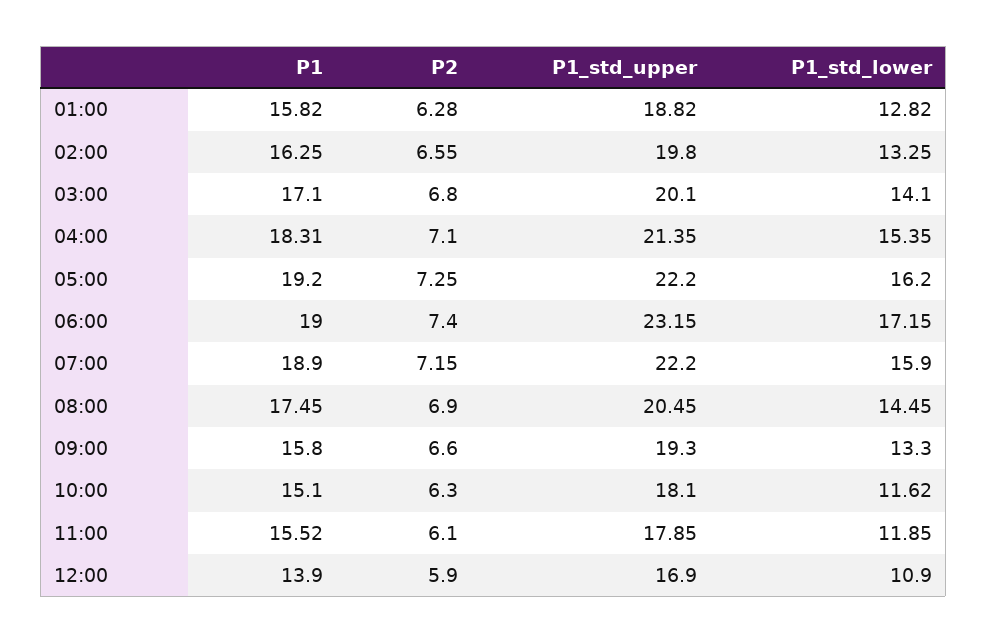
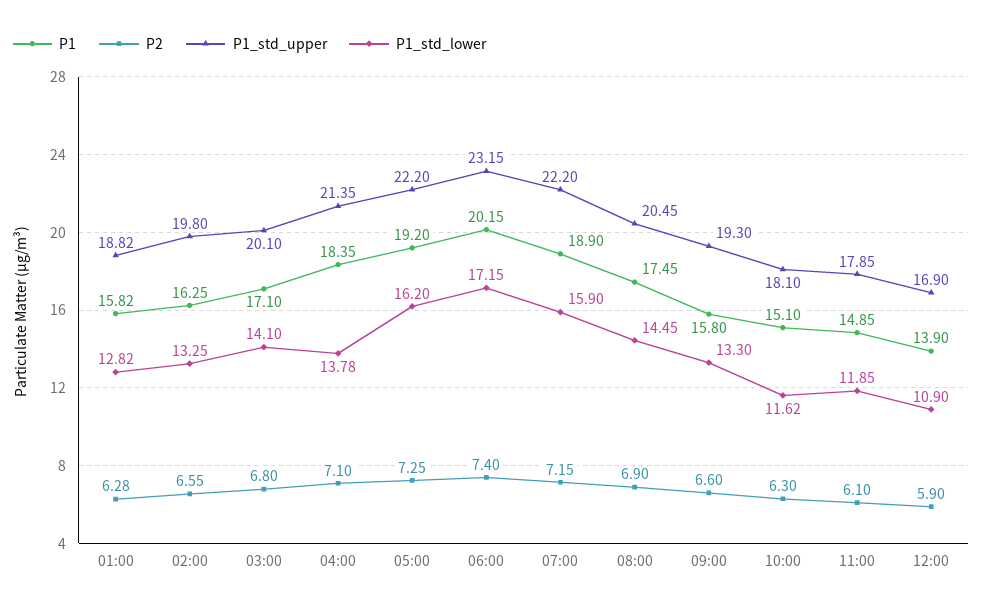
  {
    "P1": {
      "01:00": 15.82,
      "02:00": 16.25,
      "03:00": 17.1,
-     "04:00": 18.31,
+     "04:00": 18.35,
      "05:00": 19.2,
-     "06:00": 19,
+     "06:00": 20.15,
      "07:00": 18.9,
      "08:00": 17.45,
      "09:00": 15.8,
      "10:00": 15.1,
-     "11:00": 15.52,
+     "11:00": 14.85,
      "12:00": 13.9
    },
    "P2": {
      "01:00": 6.28,
      "02:00": 6.55,
      "03:00": 6.8,
      "04:00": 7.1,
      "05:00": 7.25,
      "06:00": 7.4,
      "07:00": 7.15,
      "08:00": 6.9,
      "09:00": 6.6,
      "10:00": 6.3,
      "11:00": 6.1,
      "12:00": 5.9
    },
    "P1_std_upper": {
      "01:00": 18.82,
      "02:00": 19.8,
      "03:00": 20.1,
      "04:00": 21.35,
      "05:00": 22.2,
      "06:00": 23.15,
      "07:00": 22.2,
      "08:00": 20.45,
      "09:00": 19.3,
      "10:00": 18.1,
      "11:00": 17.85,
      "12:00": 16.9
    },
    "P1_std_lower": {
      "01:00": 12.82,
      "02:00": 13.25,
      "03:00": 14.1,
-     "04:00": 15.35,
+     "04:00": 13.78,
      "05:00": 16.2,
      "06:00": 17.15,
      "07:00": 15.9,
      "08:00": 14.45,
      "09:00": 13.3,
      "10:00": 11.62,
      "11:00": 11.85,
      "12:00": 10.9
    }
  }

